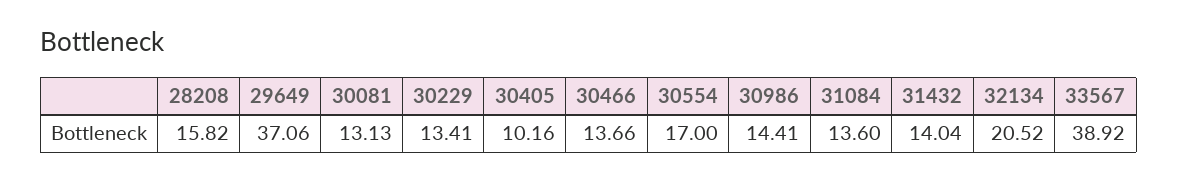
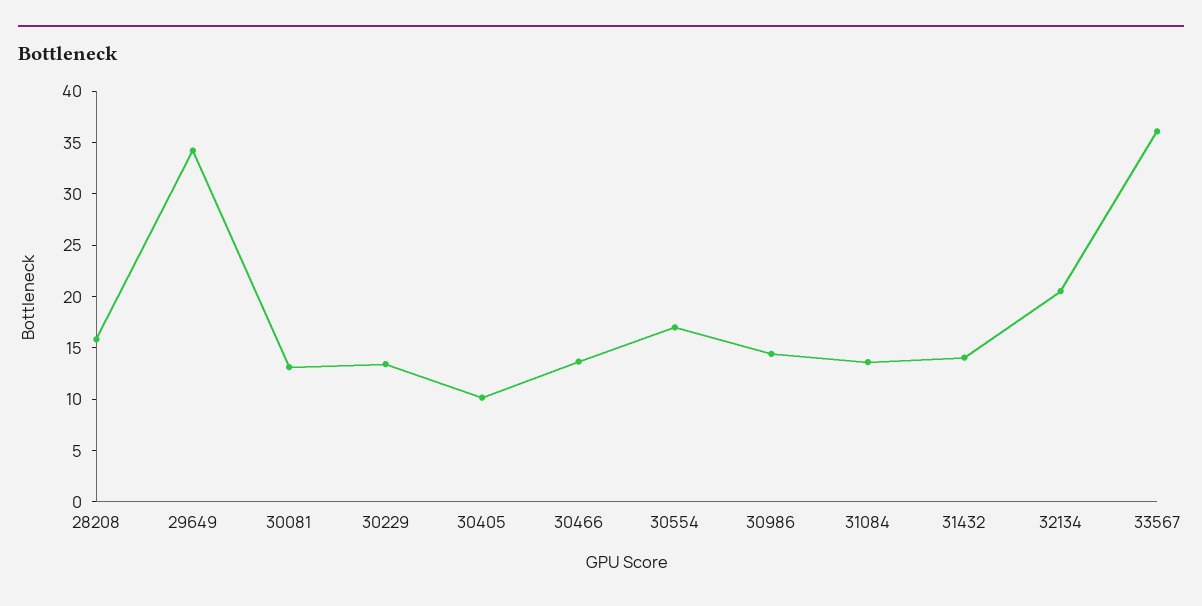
  {
    "28208": 15.82,
-   "29649": 37.06,
+   "29649": 34,
    "30081": 13.13,
    "30229": 13.41,
    "30405": 10.16,
    "30466": 13.66,
    "30554": 17,
    "30986": 14.41,
    "31084": 13.6,
    "31432": 14.04,
    "32134": 20.52,
-   "33567": 38.92
+   "33567": 36
  }

